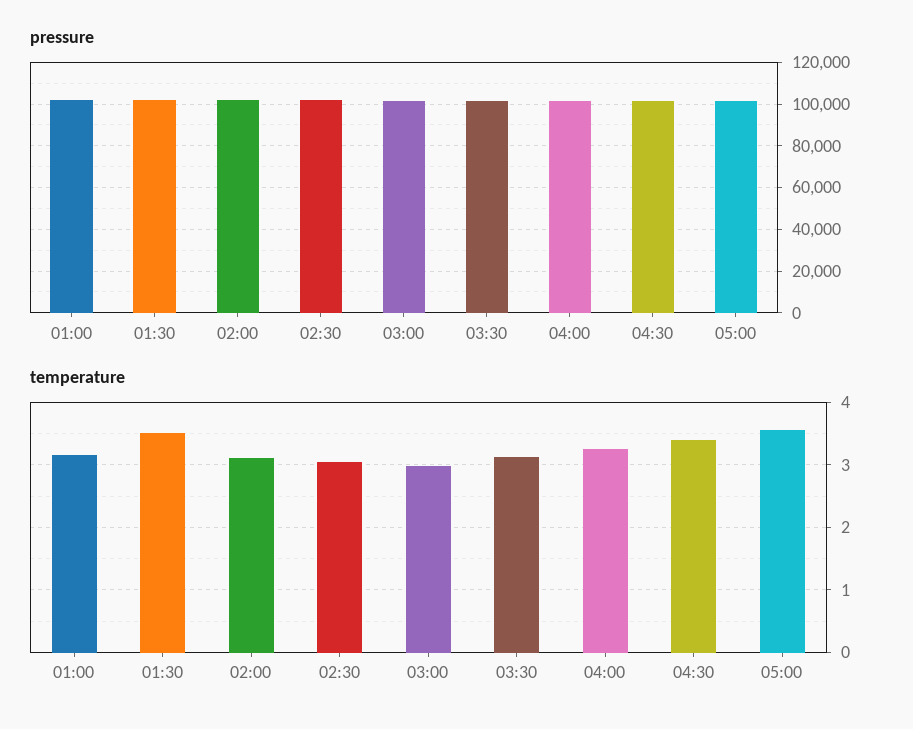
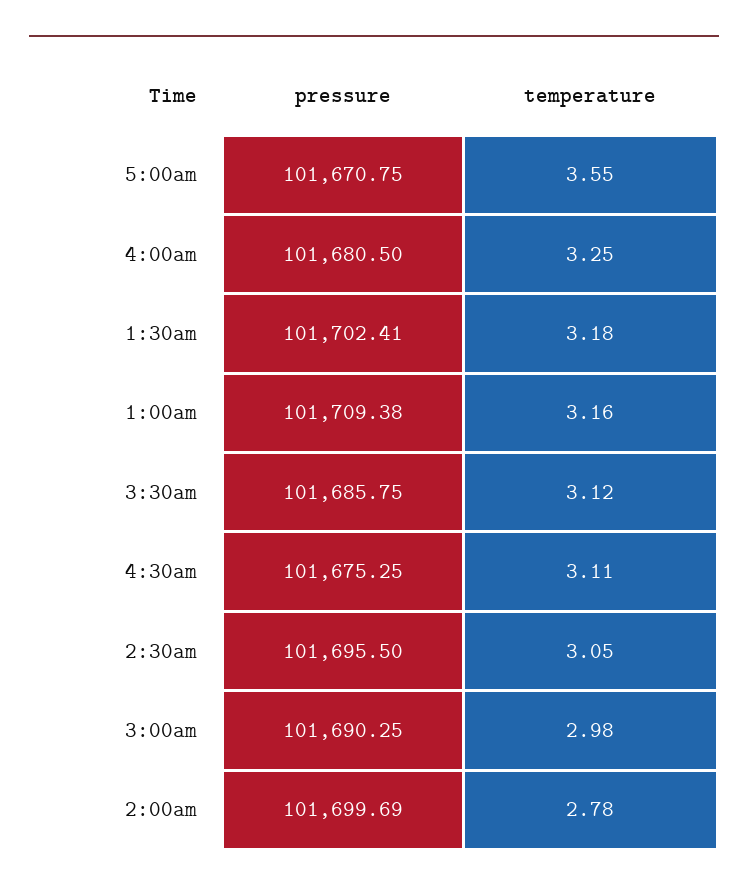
  {
    "pressure": {
      "01:00": 101709.38,
      "01:30": 101702.41,
      "02:00": 101699.69,
      "02:30": 101695.5,
      "03:00": 101690.25,
      "03:30": 101685.75,
      "04:00": 101680.5,
      "04:30": 101675.25,
      "05:00": 101670.75
    },
    "temperature": {
      "01:00": 3.16,
-     "01:30": 3.5,
+     "01:30": 3.18,
-     "02:00": 3.1,
+     "02:00": 2.78,
      "02:30": 3.05,
      "03:00": 2.98,
      "03:30": 3.12,
      "04:00": 3.25,
-     "04:30": 3.4,
+     "04:30": 3.11,
      "05:00": 3.55
    }
  }

